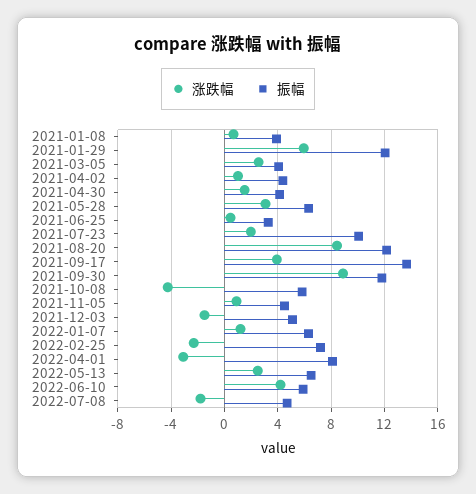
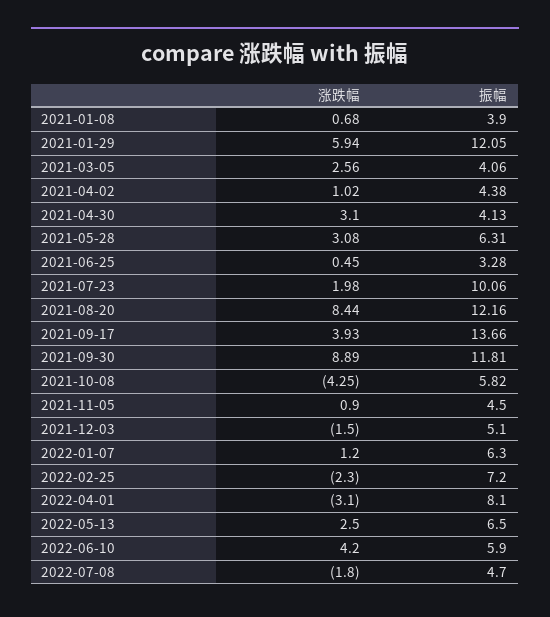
  {
    "涨跌幅": {
      "2021-01-08": 0.68,
      "2021-01-29": 5.94,
      "2021-03-05": 2.56,
      "2021-04-02": 1.02,
-     "2021-04-30": 1.5,
+     "2021-04-30": 3.1,
      "2021-05-28": 3.08,
      "2021-06-25": 0.45,
      "2021-07-23": 1.98,
      "2021-08-20": 8.44,
      "2021-09-17": 3.93,
      "2021-09-30": 8.89,
      "2021-10-08": -4.25,
      "2021-11-05": 0.9,
      "2021-12-03": -1.5,
      "2022-01-07": 1.2,
      "2022-02-25": -2.3,
      "2022-04-01": -3.1,
      "2022-05-13": 2.5,
      "2022-06-10": 4.2,
      "2022-07-08": -1.8
    },
    "振幅": {
      "2021-01-08": 3.9,
      "2021-01-29": 12.05,
      "2021-03-05": 4.06,
      "2021-04-02": 4.38,
      "2021-04-30": 4.13,
      "2021-05-28": 6.31,
      "2021-06-25": 3.28,
      "2021-07-23": 10.06,
      "2021-08-20": 12.16,
      "2021-09-17": 13.66,
      "2021-09-30": 11.81,
      "2021-10-08": 5.82,
      "2021-11-05": 4.5,
      "2021-12-03": 5.1,
      "2022-01-07": 6.3,
      "2022-02-25": 7.2,
      "2022-04-01": 8.1,
      "2022-05-13": 6.5,
      "2022-06-10": 5.9,
      "2022-07-08": 4.7
    }
  }

